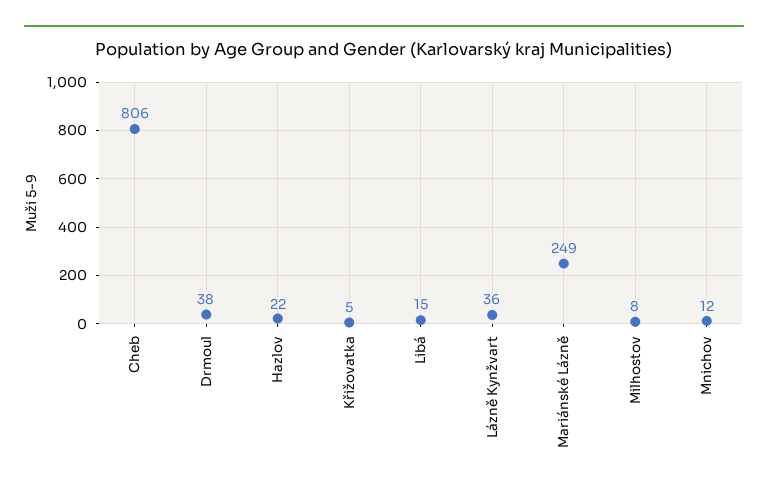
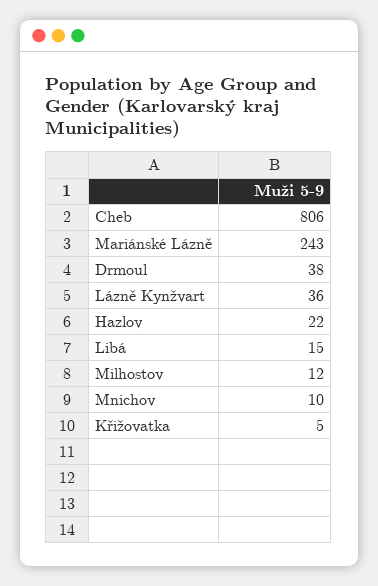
  {
    "Cheb": 806,
    "Drmoul": 38,
    "Hazlov": 22,
    "Křižovatka": 5,
    "Libá": 15,
    "Lázně Kynžvart": 36,
-   "Mariánské Lázně": 249,
+   "Mariánské Lázně": 243,
-   "Milhostov": 8,
+   "Milhostov": 12,
-   "Mnichov": 12
+   "Mnichov": 10
  }

